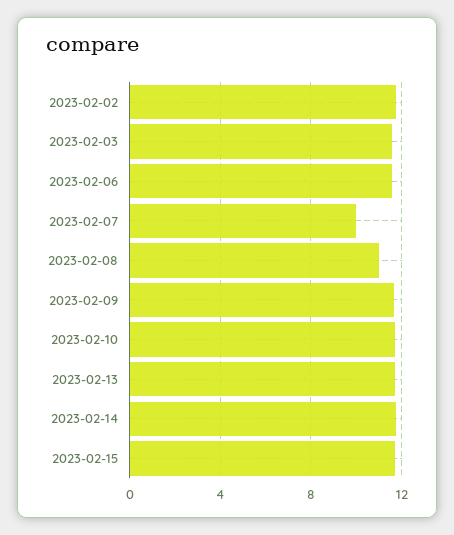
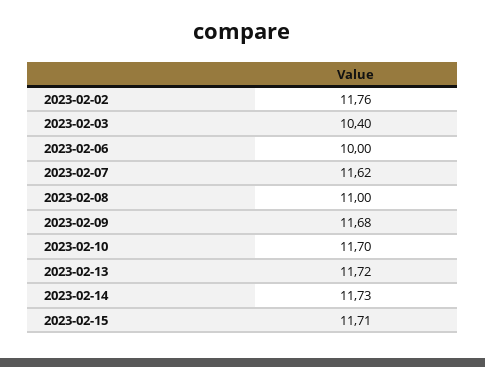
  {
    "2023-02-02": 11.76,
-   "2023-02-03": 11.5,
+   "2023-02-03": 10.4,
-   "2023-02-06": 11.5,
+   "2023-02-06": 10,
-   "2023-02-07": 10,
+   "2023-02-07": 11.62,
    "2023-02-08": 11,
    "2023-02-09": 11.68,
    "2023-02-10": 11.7,
    "2023-02-13": 11.72,
    "2023-02-14": 11.73,
    "2023-02-15": 11.71
  }

